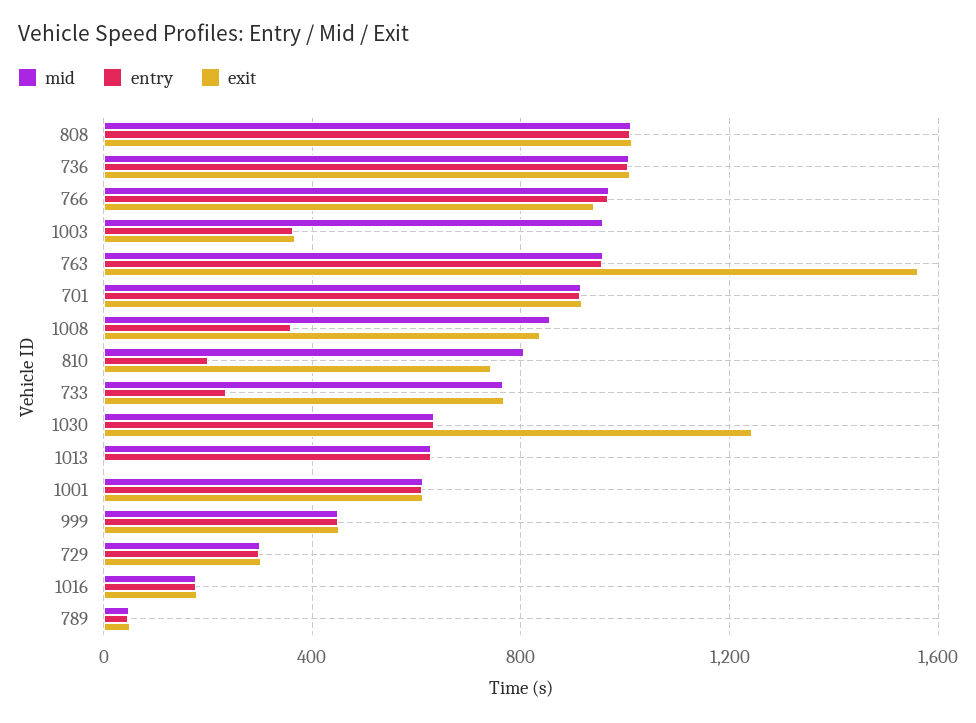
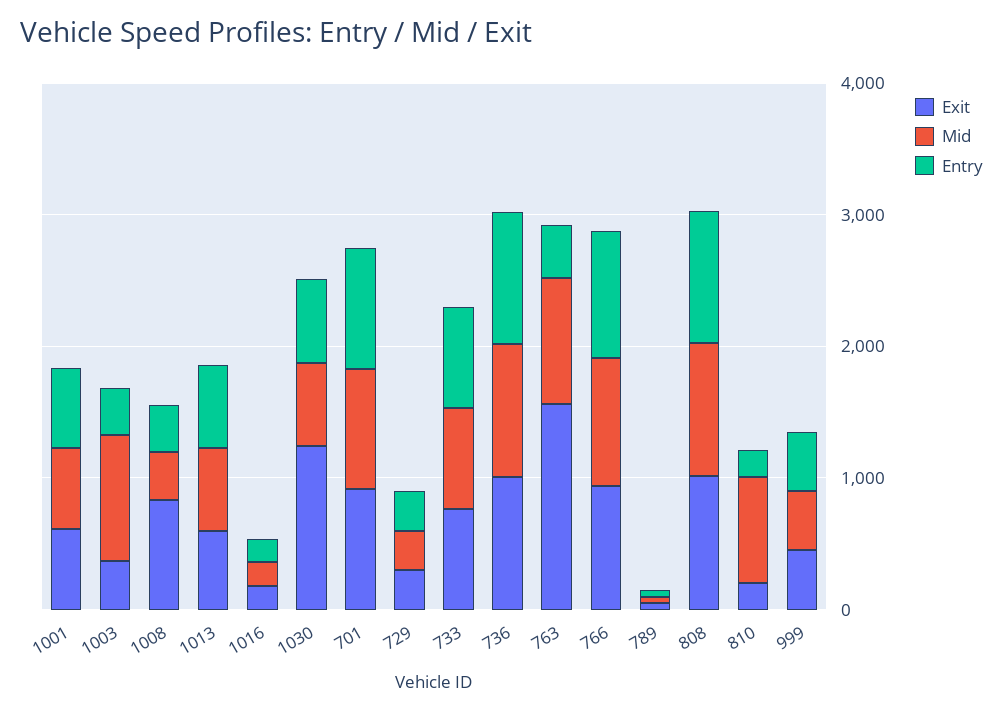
  {
    "mid": {
      "808": 1000,
      "736": 1000,
      "766": 950,
      "1003": 950,
      "763": 950,
      "701": 900,
-     "1008": 850,
+     "1008": 400,
      "810": 800,
      "733": 750,
      "1030": 650,
      "1013": 650,
      "1001": 600,
      "999": 450,
      "729": 300,
      "1016": 200,
      "789": 50
    },
    "entry": {
      "808": 1000,
      "736": 1000,
      "766": 950,
      "1003": 350,
-     "763": 950,
+     "763": 400,
      "701": 900,
      "1008": 350,
      "810": 200,
-     "733": 250,
+     "733": 800,
      "1030": 650,
      "1013": 650,
      "1001": 600,
      "999": 450,
      "729": 300,
      "1016": 200,
      "789": 50
    },
    "exit": {
      "808": 1000,
      "736": 1000,
      "766": 950,
      "1003": 350,
      "763": 1550,
      "701": 900,
      "1008": 850,
-     "810": 750,
+     "810": 200,
      "733": 750,
      "1030": 1250,
-     "1013": 0,
+     "1013": 600,
      "1001": 600,
      "999": 450,
      "729": 300,
      "1016": 200,
      "789": 50
    }
  }

